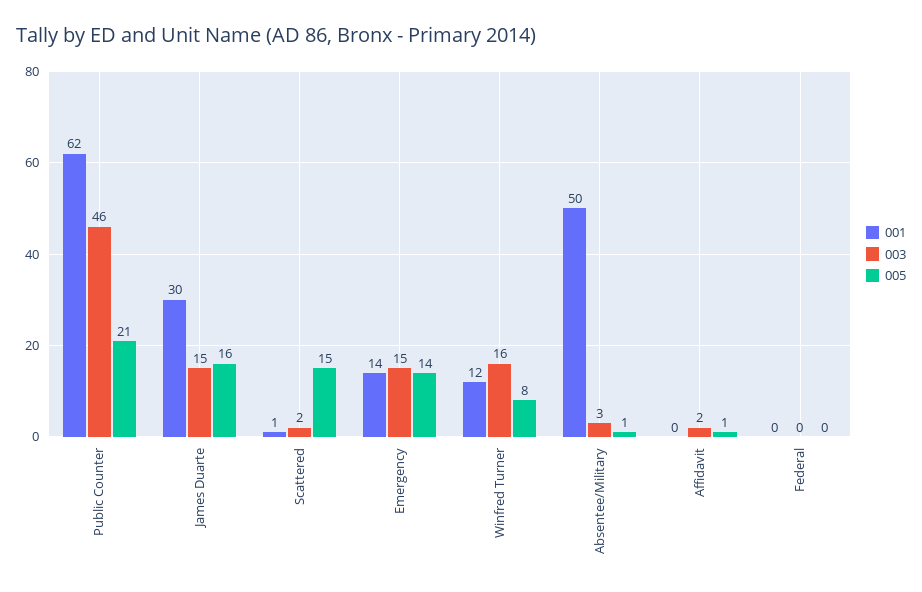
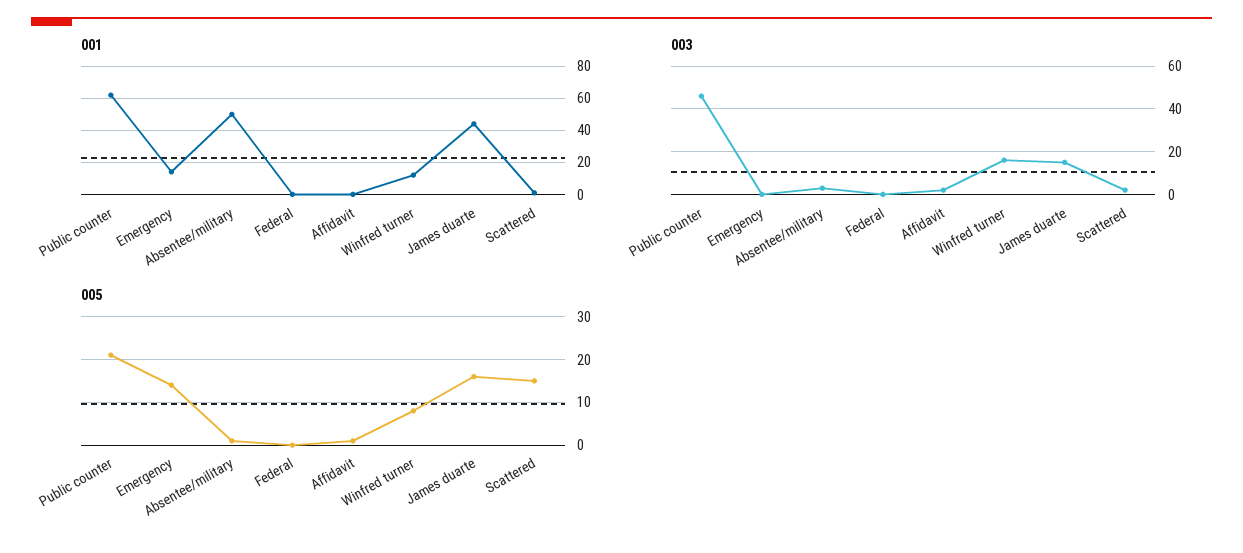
  {
    "001": {
      "Public Counter": 62,
-     "James Duarte": 30,
+     "James Duarte": 45,
      "Scattered": 1,
      "Emergency": 14,
      "Winfred Turner": 12,
      "Absentee/Military": 50,
      "Affidavit": 0,
      "Federal": 0
    },
    "003": {
      "Public Counter": 46,
      "James Duarte": 15,
      "Scattered": 2,
-     "Emergency": 15,
+     "Emergency": 0,
      "Winfred Turner": 16,
      "Absentee/Military": 3,
      "Affidavit": 2,
      "Federal": 0
    },
    "005": {
      "Public Counter": 21,
      "James Duarte": 16,
      "Scattered": 15,
      "Emergency": 14,
      "Winfred Turner": 8,
      "Absentee/Military": 1,
      "Affidavit": 1,
      "Federal": 0
    }
  }

